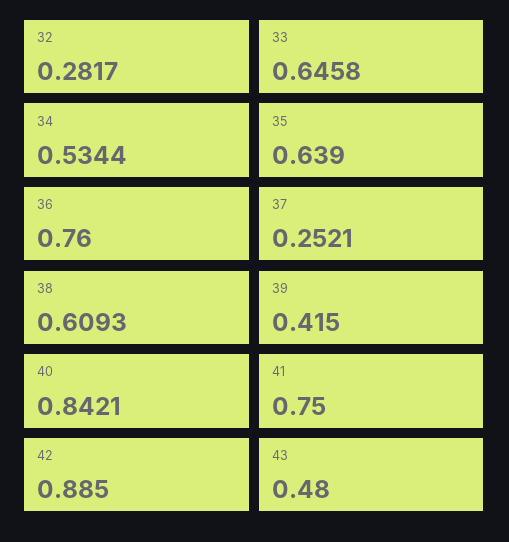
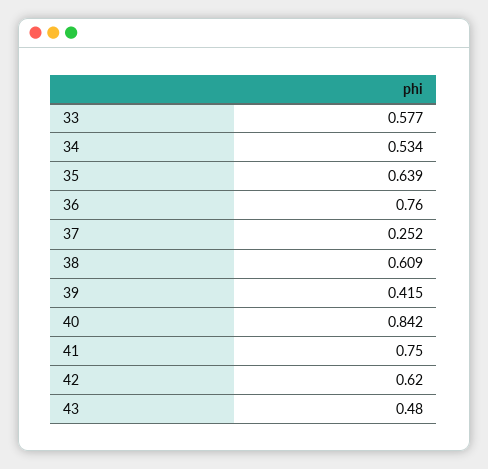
  {
-   "32": 0.2817,
-   "33": 0.6458,
+   "33": 0.577,
    "34": 0.5344,
    "35": 0.639,
    "36": 0.76,
    "37": 0.2521,
    "38": 0.6093,
    "39": 0.415,
    "40": 0.8421,
    "41": 0.75,
-   "42": 0.885,
+   "42": 0.62,
    "43": 0.48
  }

